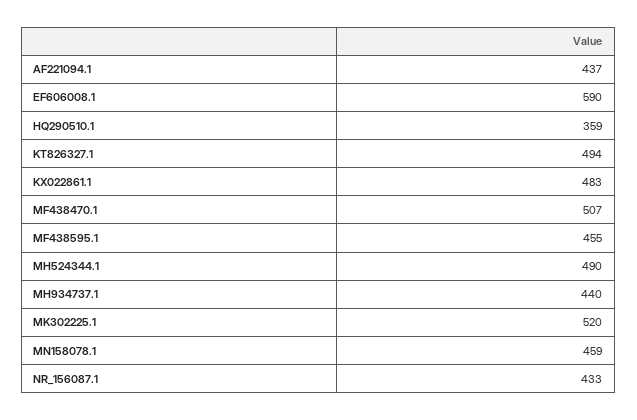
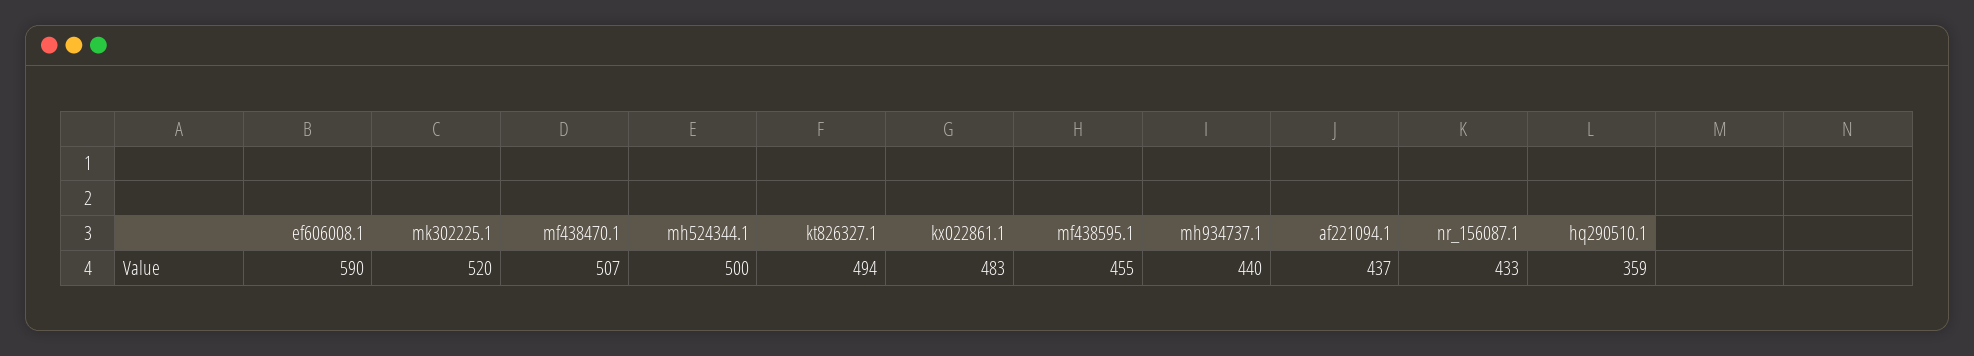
  {
    "AF221094.1": 437,
    "EF606008.1": 590,
    "HQ290510.1": 359,
    "KT826327.1": 494,
    "KX022861.1": 483,
    "MF438470.1": 507,
    "MF438595.1": 455,
-   "MH524344.1": 490,
+   "MH524344.1": 500,
    "MH934737.1": 440,
    "MK302225.1": 520,
-   "MN158078.1": 459,
    "NR_156087.1": 433
  }

